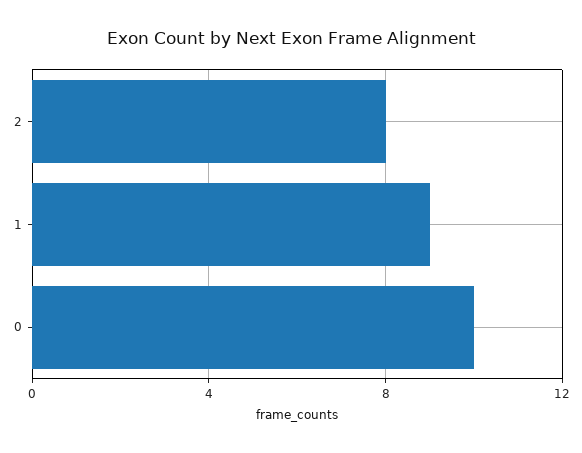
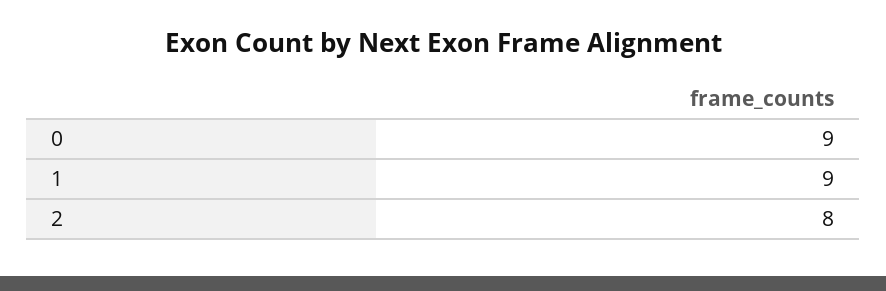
  {
    "2": 8,
    "1": 9,
-   "0": 10
+   "0": 9
  }

